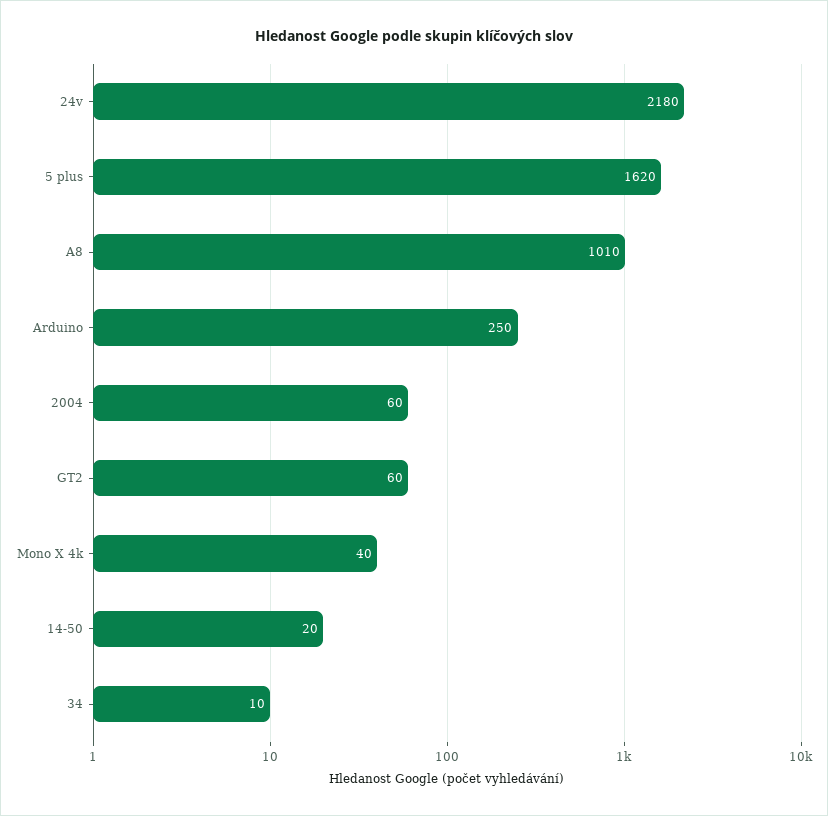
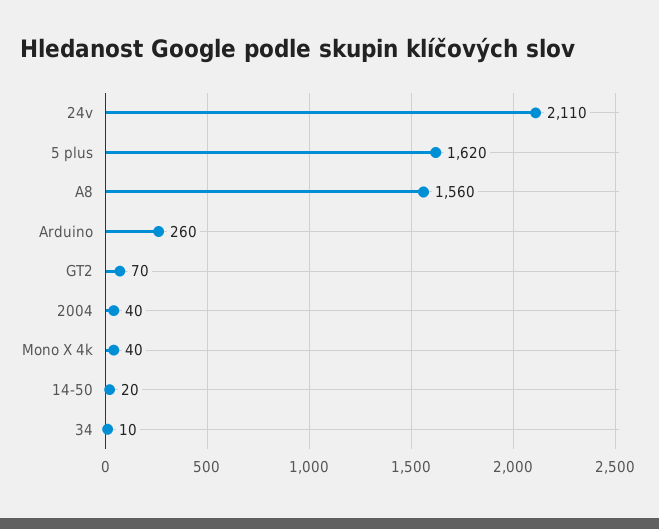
  {
-   "24v": 2180,
+   "24v": 2110,
    "5 plus": 1620,
-   "A8": 1010,
+   "A8": 1560,
-   "Arduino": 250,
+   "Arduino": 260,
-   "2004": 60,
+   "2004": 40,
-   "GT2": 60,
+   "GT2": 70,
    "Mono X 4k": 40,
    "14-50": 20,
    "34": 10
  }

